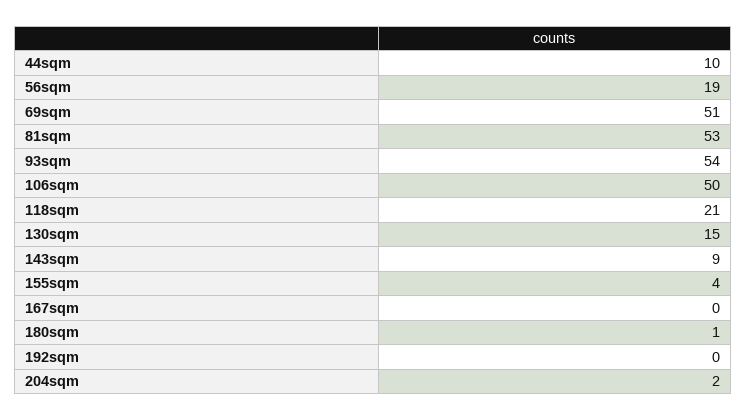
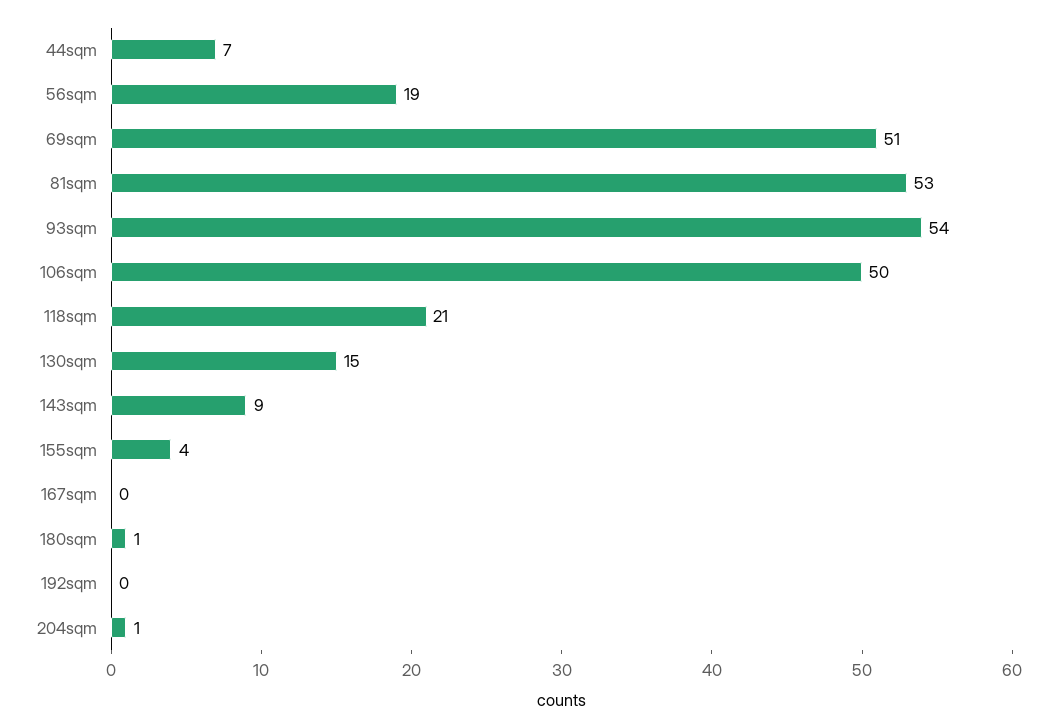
  {
-   "44sqm": 10,
+   "44sqm": 7,
    "56sqm": 19,
    "69sqm": 51,
    "81sqm": 53,
    "93sqm": 54,
    "106sqm": 50,
    "118sqm": 21,
    "130sqm": 15,
    "143sqm": 9,
    "155sqm": 4,
    "167sqm": 0,
    "180sqm": 1,
    "192sqm": 0,
-   "204sqm": 2
+   "204sqm": 1
  }

